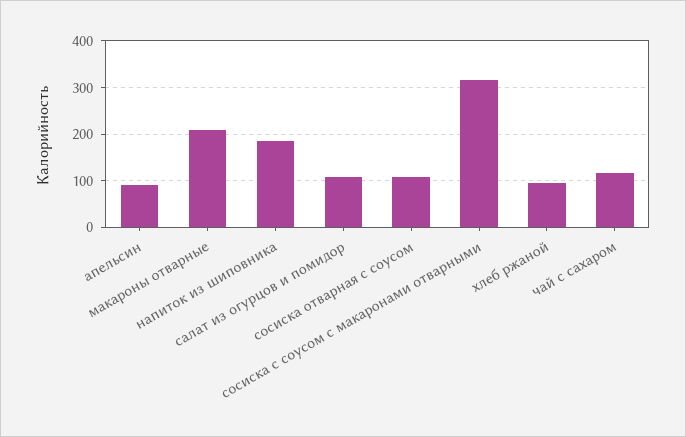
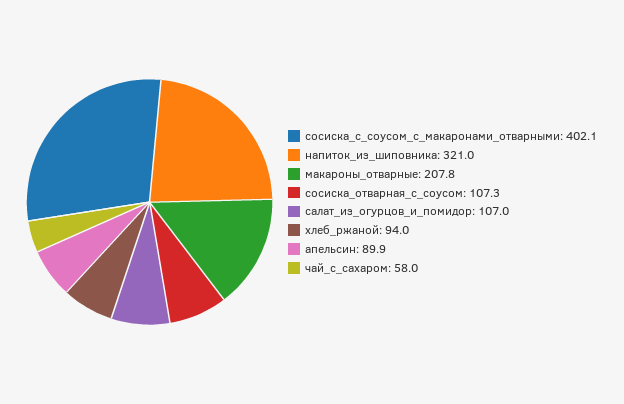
  {
    "апельсин": 89.9,
    "макароны отварные": 207.8,
-   "напиток из шиповника": 180,
+   "напиток из шиповника": 321,
    "салат из огурцов и помидор": 107,
    "сосиска отварная с соусом": 107.3,
-   "сосиска с соусом с макаронами отварными": 320,
+   "сосиска с соусом с макаронами отварными": 402.1,
    "хлеб ржаной": 94,
-   "чай с сахаром": 120
+   "чай с сахаром": 58
  }

